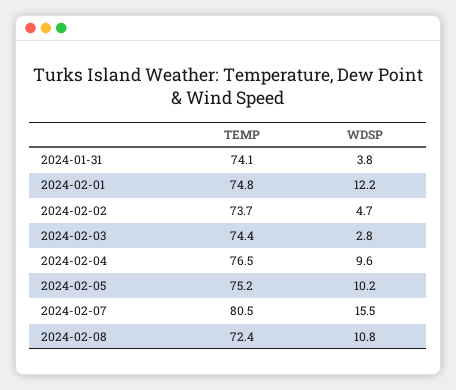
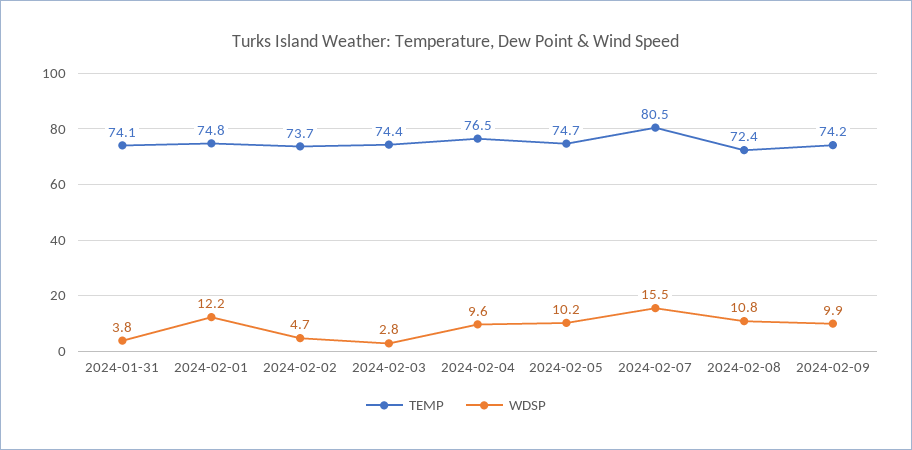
  {
    "TEMP": {
      "2024-01-31": 74.1,
      "2024-02-01": 74.8,
      "2024-02-02": 73.7,
      "2024-02-03": 74.4,
      "2024-02-04": 76.5,
-     "2024-02-05": 75.2,
+     "2024-02-05": 74.7,
      "2024-02-07": 80.5,
-     "2024-02-08": 72.4
+     "2024-02-08": 72.4,
+     "2024-02-09": 74.2
    },
    "WDSP": {
      "2024-01-31": 3.8,
      "2024-02-01": 12.2,
      "2024-02-02": 4.7,
      "2024-02-03": 2.8,
      "2024-02-04": 9.6,
      "2024-02-05": 10.2,
      "2024-02-07": 15.5,
-     "2024-02-08": 10.8
+     "2024-02-08": 10.8,
+     "2024-02-09": 9.9
    }
  }

